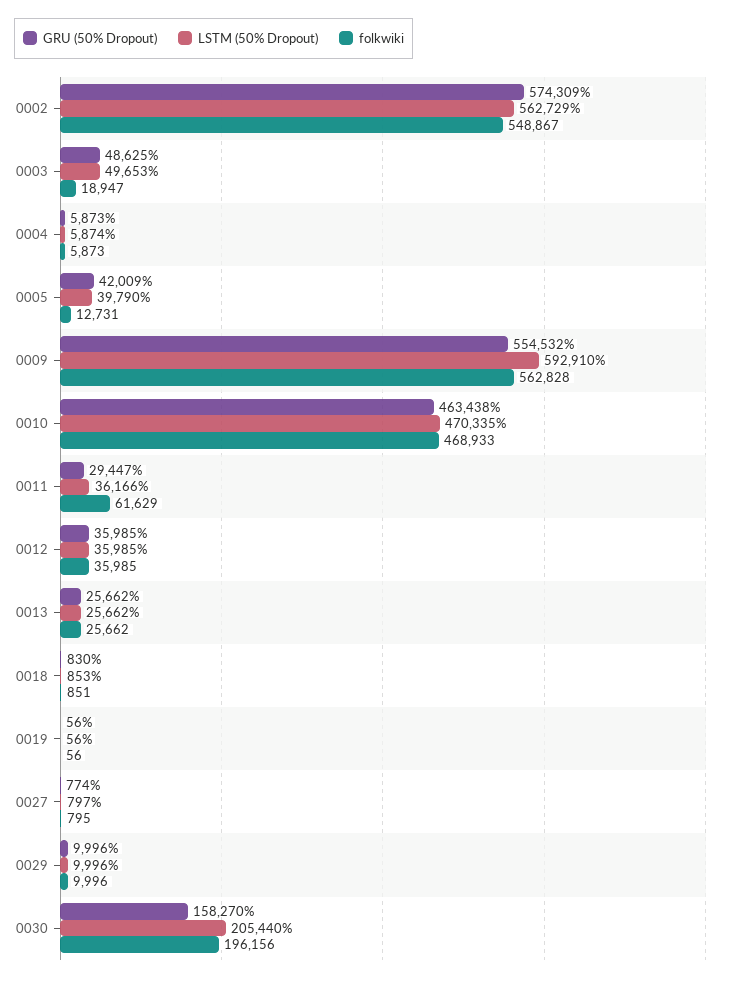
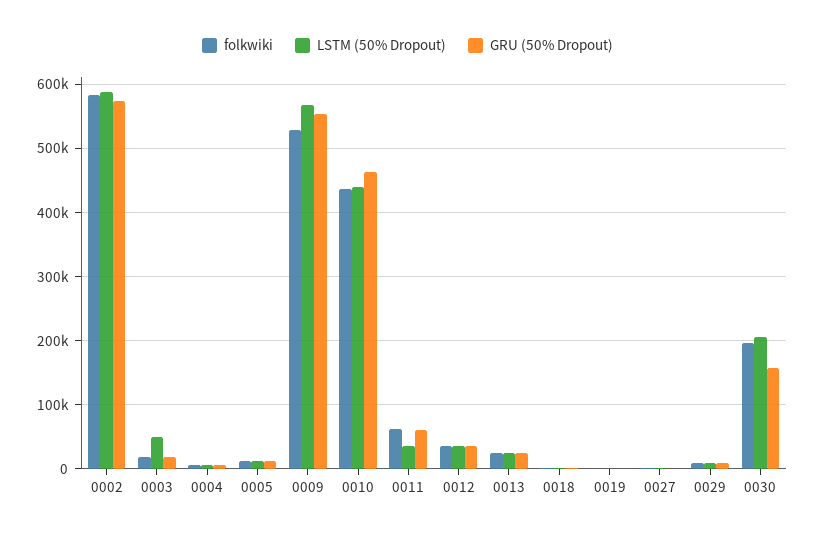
  {
    "GRU (50% Dropout)": {
      "0002": 574309,
-     "0003": 48625,
+     "0003": 20000,
      "0004": 5873,
-     "0005": 42009,
+     "0005": 10000,
      "0009": 554532,
      "0010": 463438,
-     "0011": 29447,
+     "0011": 60000,
      "0012": 35985,
      "0013": 25662,
      "0018": 830,
      "0019": 56,
      "0027": 774,
      "0029": 9996,
      "0030": 158270
    },
    "LSTM (50% Dropout)": {
-     "0002": 562729,
+     "0002": 590000,
      "0003": 49653,
      "0004": 5874,
-     "0005": 39790,
+     "0005": 10000,
-     "0009": 592910,
+     "0009": 570000,
-     "0010": 470335,
+     "0010": 440000,
      "0011": 36166,
      "0012": 35985,
      "0013": 25662,
      "0018": 853,
      "0019": 56,
      "0027": 797,
      "0029": 9996,
      "0030": 205440
    },
    "folkwiki": {
-     "0002": 548867,
+     "0002": 580000,
      "0003": 18947,
      "0004": 5873,
      "0005": 12731,
-     "0009": 562828,
+     "0009": 530000,
-     "0010": 468933,
+     "0010": 440000,
      "0011": 61629,
      "0012": 35985,
      "0013": 25662,
      "0018": 851,
      "0019": 56,
      "0027": 795,
      "0029": 9996,
      "0030": 196156
    }
  }

